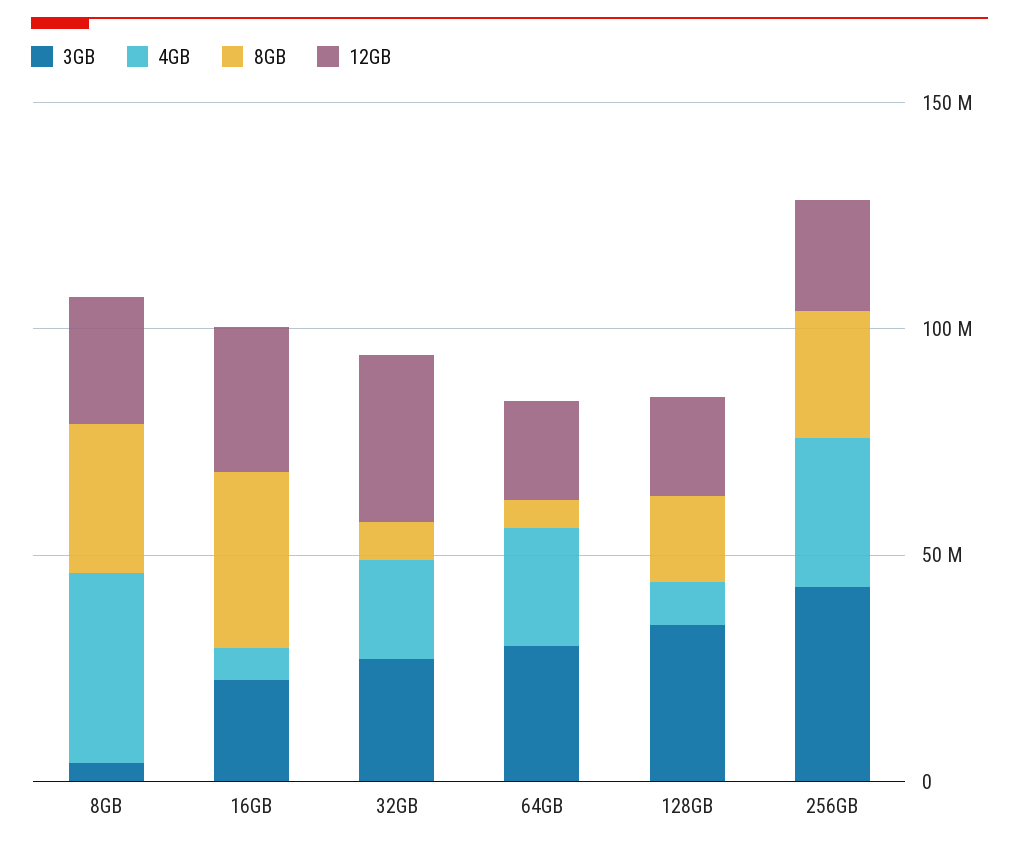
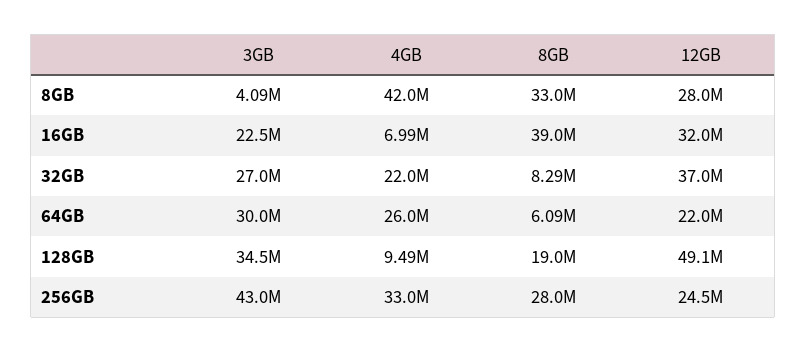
  {
    "3GB": {
      "8GB": 4090000,
      "16GB": 22500000,
      "32GB": 27000000,
      "64GB": 30000000,
      "128GB": 34500000,
      "256GB": 43000000
    },
    "4GB": {
      "8GB": 42000000,
      "16GB": 6990000,
      "32GB": 22000000,
      "64GB": 26000000,
      "128GB": 9490000,
      "256GB": 33000000
    },
    "8GB": {
      "8GB": 33000000,
      "16GB": 39000000,
      "32GB": 8290000,
      "64GB": 6090000,
      "128GB": 19000000,
      "256GB": 28000000
    },
    "12GB": {
      "8GB": 28000000,
      "16GB": 32000000,
      "32GB": 37000000,
      "64GB": 22000000,
-     "128GB": 20000000,
+     "128GB": 49100000,
      "256GB": 24500000
    }
  }

